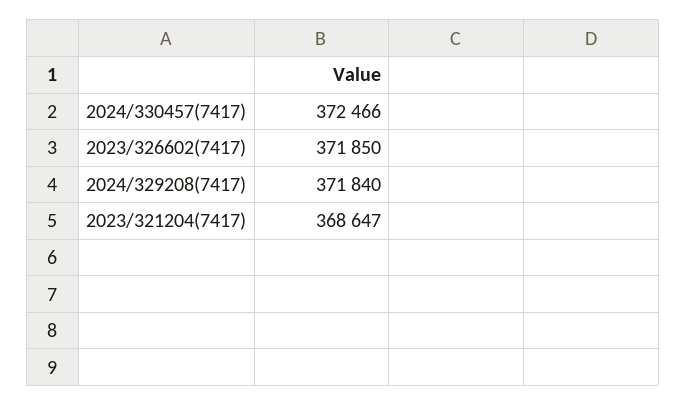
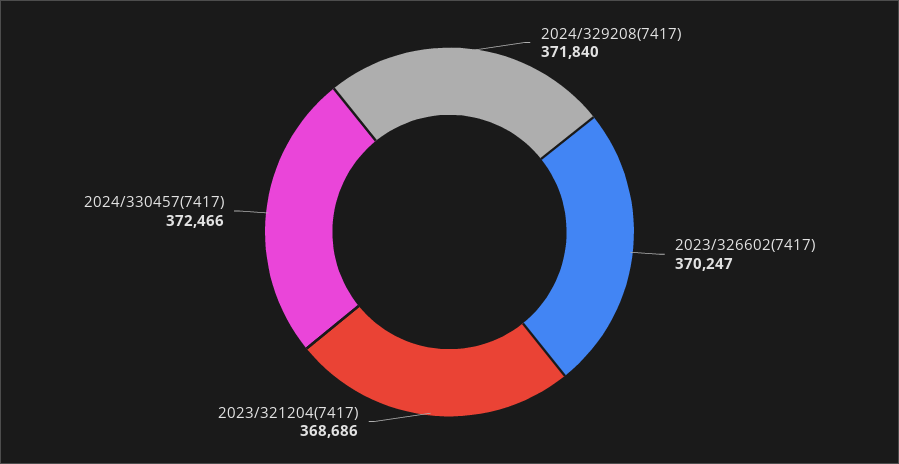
  {
    "2024/330457(7417)": 372466,
-   "2023/326602(7417)": 371850,
+   "2023/326602(7417)": 370247,
    "2024/329208(7417)": 371840,
-   "2023/321204(7417)": 368647
+   "2023/321204(7417)": 368686
  }

